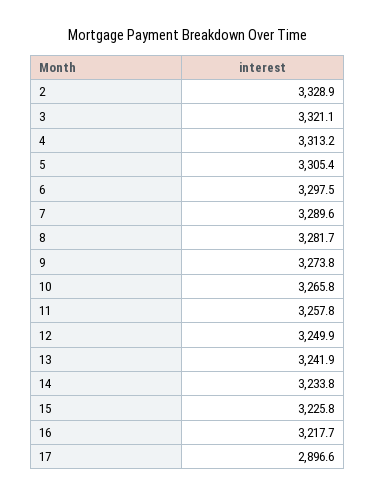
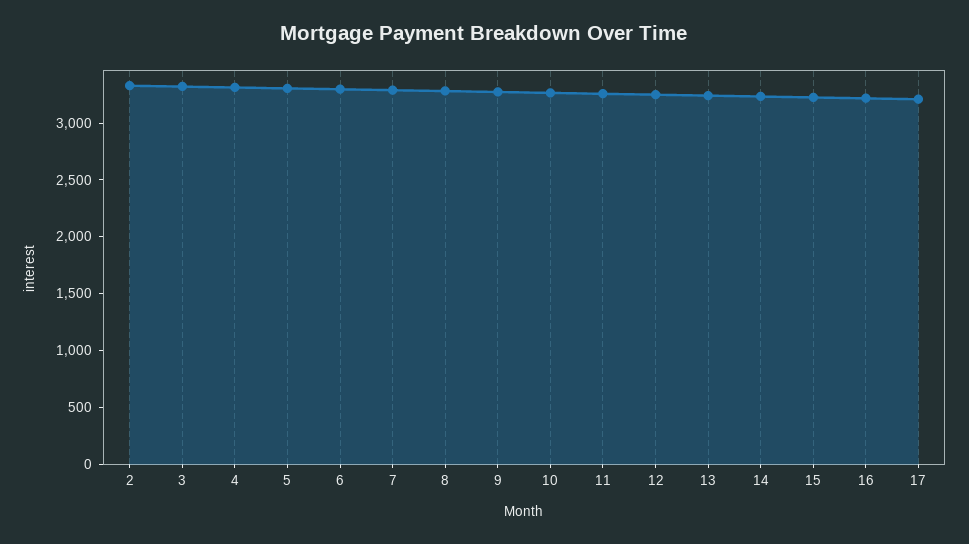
  {
    "2": 3328.9,
    "3": 3321.1,
    "4": 3313.2,
    "5": 3305.4,
    "6": 3297.5,
    "7": 3289.6,
    "8": 3281.7,
    "9": 3273.8,
    "10": 3265.8,
    "11": 3257.8,
    "12": 3249.9,
    "13": 3241.9,
    "14": 3233.8,
    "15": 3225.8,
    "16": 3217.7,
-   "17": 2896.6
+   "17": 3200
  }

